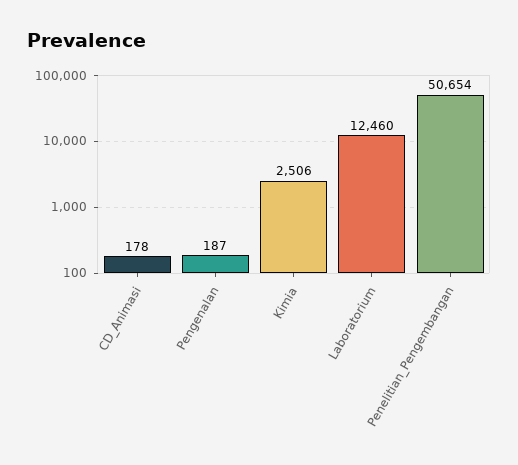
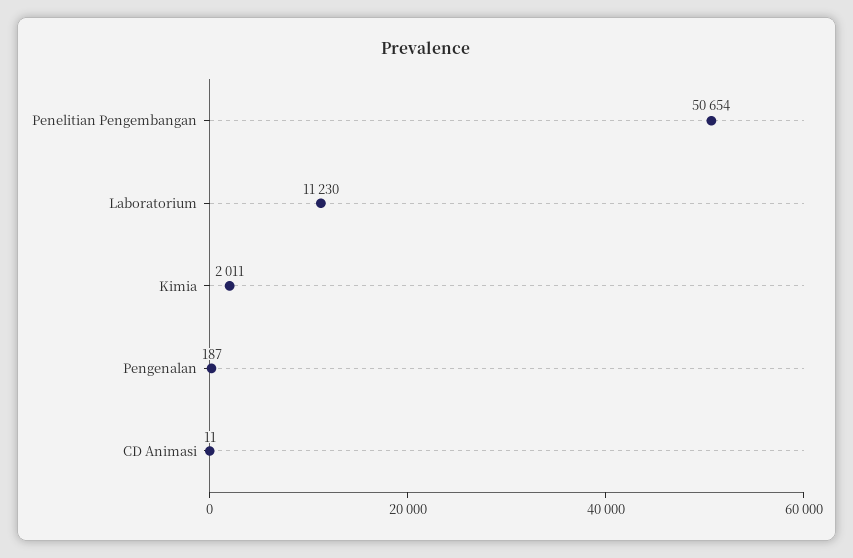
  {
-   "CD_Animasi": 178,
+   "CD_Animasi": 11,
    "Pengenalan": 187,
-   "Kimia": 2506,
+   "Kimia": 2011,
-   "Laboratorium": 12460,
+   "Laboratorium": 11230,
    "Penelitian_Pengembangan": 50654
  }

